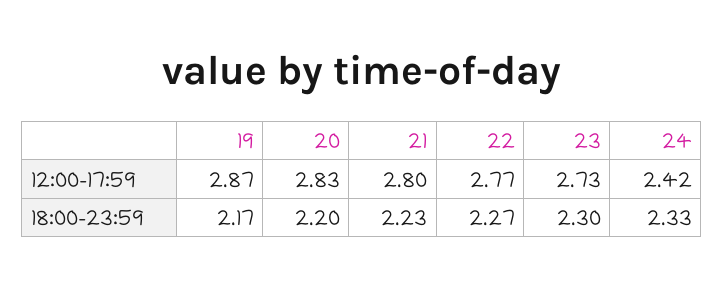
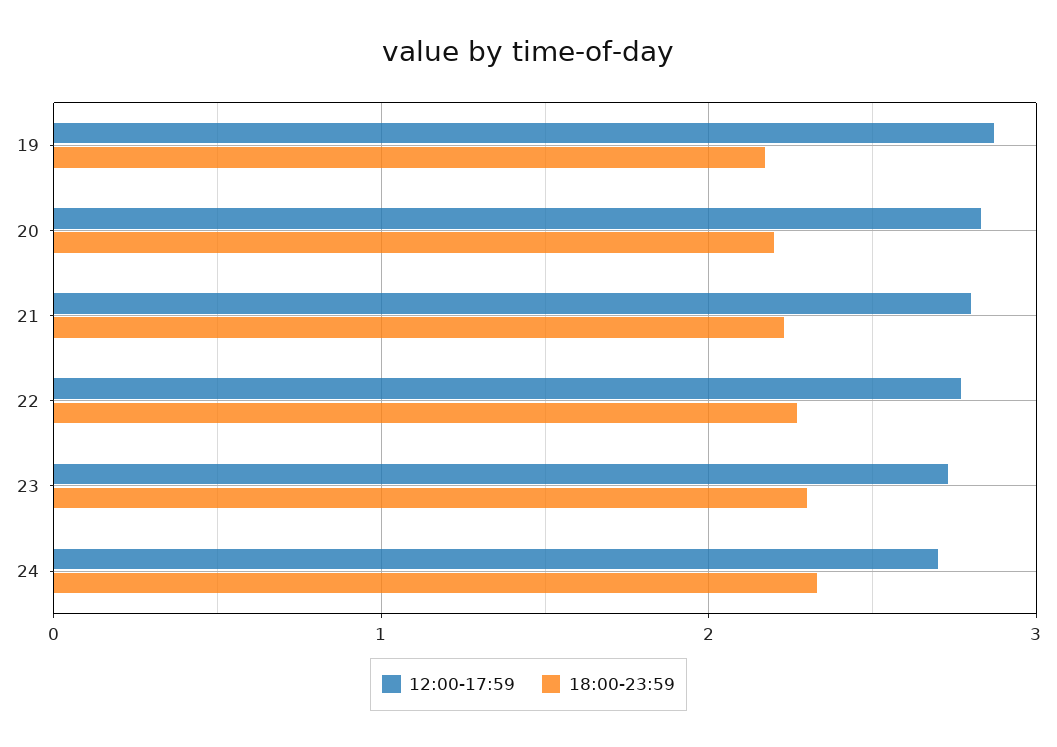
  {
    "12:00-17:59": {
      "19": 2.87,
      "20": 2.83,
      "21": 2.8,
      "22": 2.77,
      "23": 2.73,
-     "24": 2.42
+     "24": 2.7
    },
    "18:00-23:59": {
      "19": 2.17,
      "20": 2.2,
      "21": 2.23,
      "22": 2.27,
      "23": 2.3,
      "24": 2.33
    }
  }

